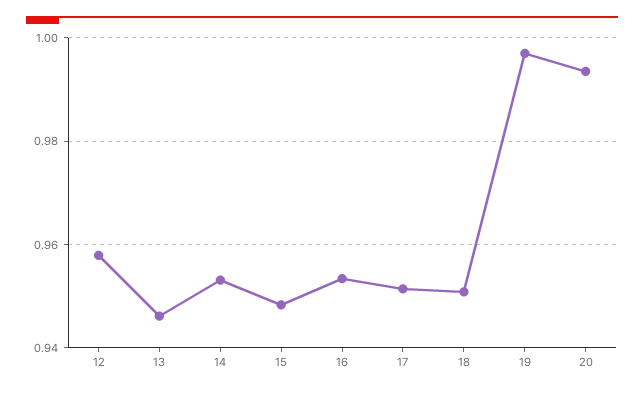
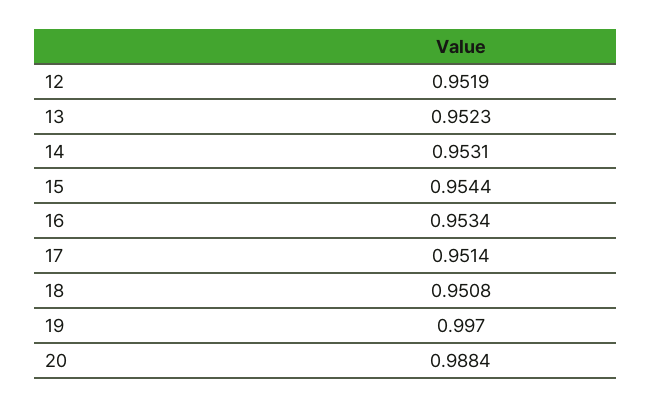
  {
-   "12": 0.958,
+   "12": 0.9519,
-   "13": 0.946,
+   "13": 0.9523,
    "14": 0.9531,
-   "15": 0.948,
+   "15": 0.9544,
    "16": 0.9534,
    "17": 0.9514,
    "18": 0.9508,
    "19": 0.997,
-   "20": 0.994
+   "20": 0.9884
  }

